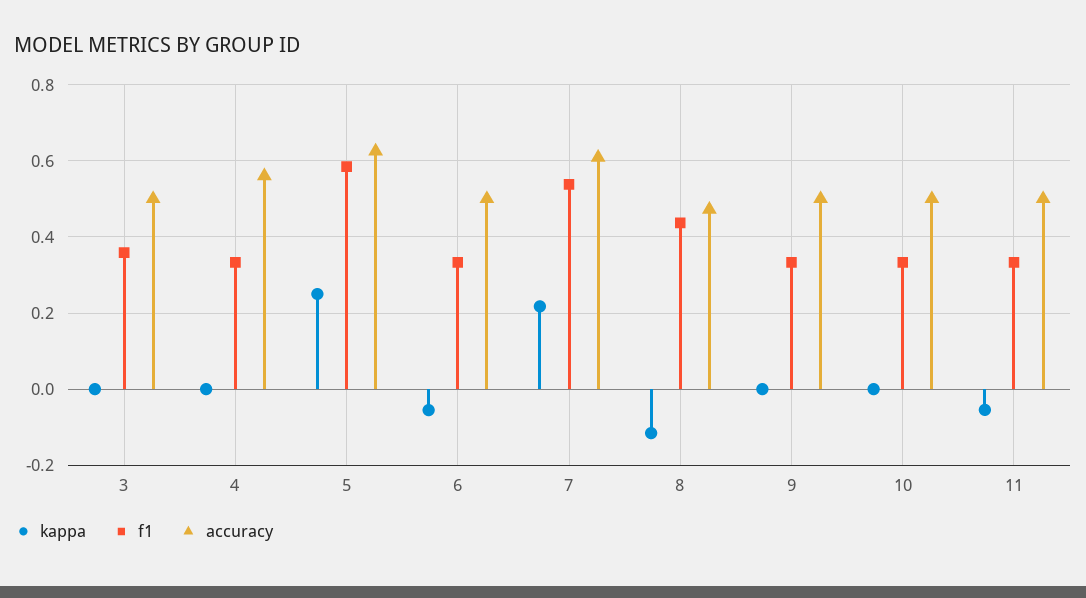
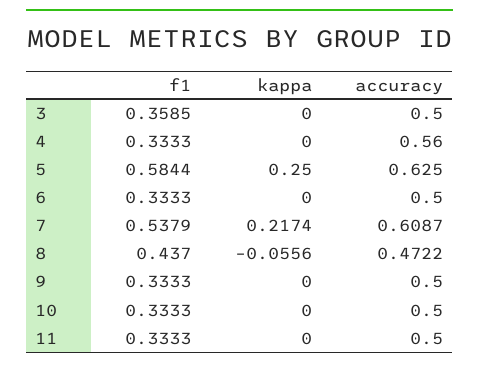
  {
    "kappa": {
      "3": 0,
      "4": 0,
      "5": 0.25,
-     "6": -0.06,
+     "6": 0,
      "7": 0.2174,
-     "8": -0.12,
+     "8": -0.0556,
      "9": 0,
      "10": 0,
-     "11": -0.06
+     "11": 0
    },
    "f1": {
      "3": 0.3585,
      "4": 0.3333,
      "5": 0.5844,
      "6": 0.3333,
      "7": 0.5379,
      "8": 0.437,
      "9": 0.3333,
      "10": 0.3333,
      "11": 0.3333
    },
    "accuracy": {
      "3": 0.5,
      "4": 0.56,
      "5": 0.625,
      "6": 0.5,
      "7": 0.6087,
      "8": 0.4722,
      "9": 0.5,
      "10": 0.5,
      "11": 0.5
    }
  }

